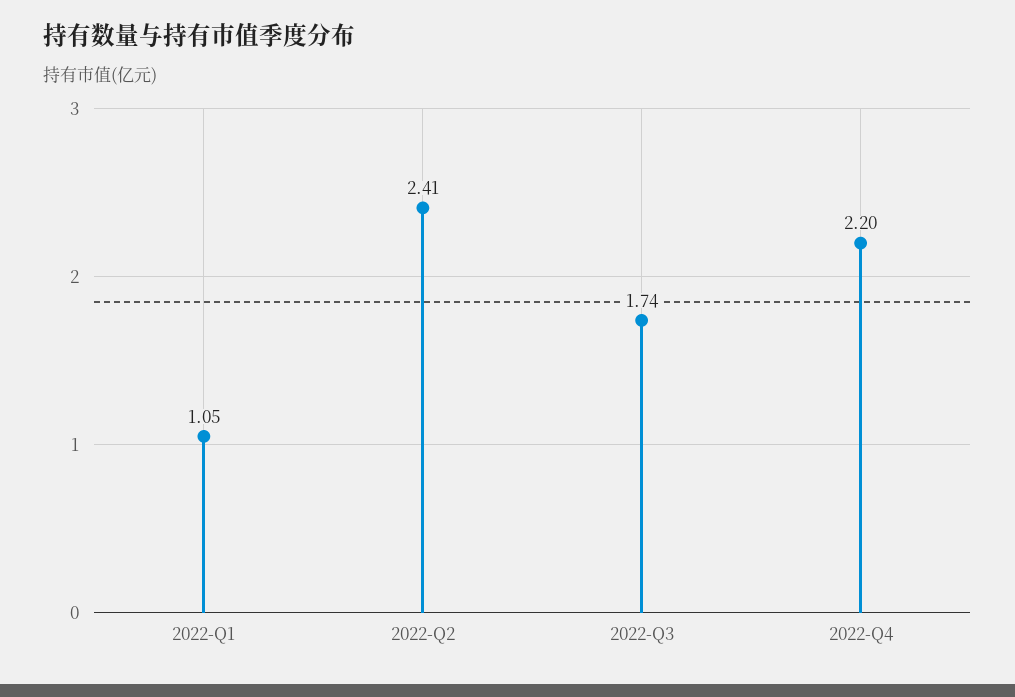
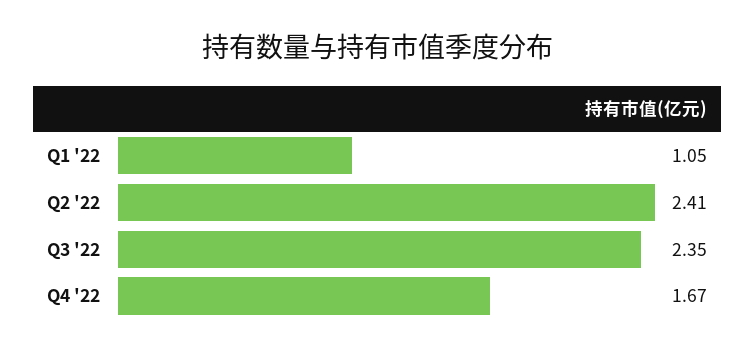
  {
    "2022-Q1": 1.05,
    "2022-Q2": 2.41,
-   "2022-Q3": 1.74,
+   "2022-Q3": 2.35,
-   "2022-Q4": 2.2
+   "2022-Q4": 1.67
  }

